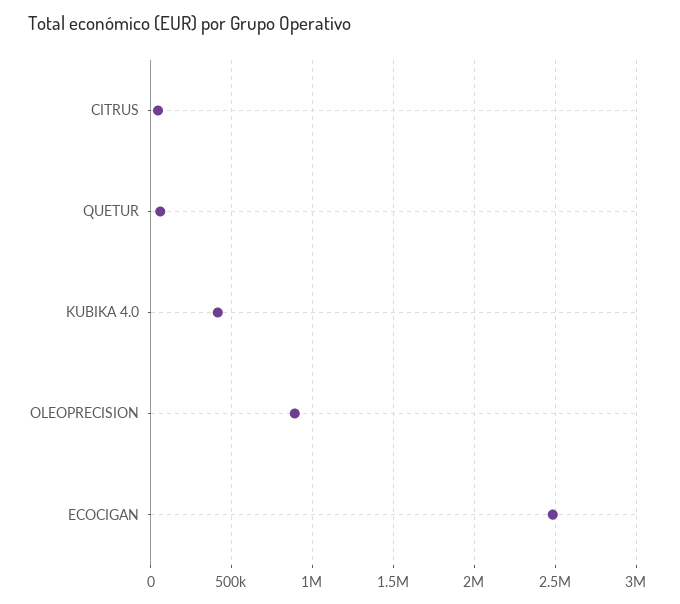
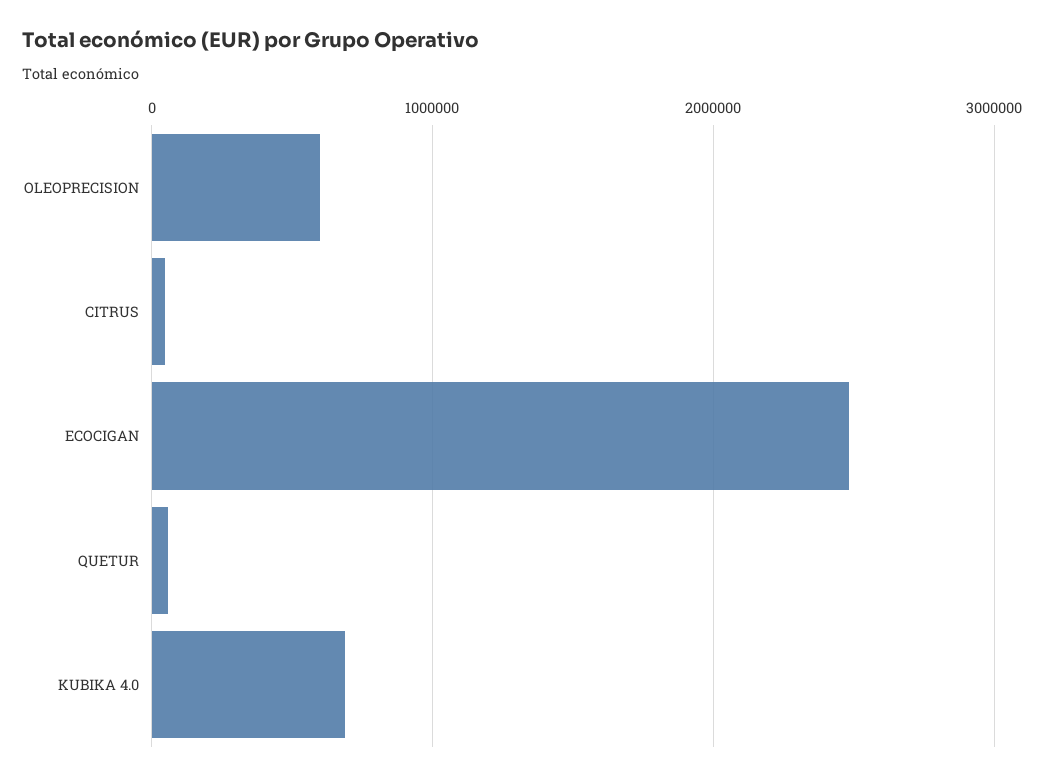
  {
    "CITRUS": 50000,
    "QUETUR": 50000,
-   "KUBIKA 4.0": 400000,
+   "KUBIKA 4.0": 700000,
-   "OLEOPRECISION": 900000,
+   "OLEOPRECISION": 600000,
    "ECOCIGAN": 2500000
  }

